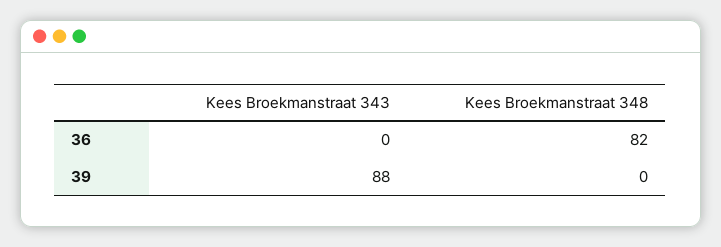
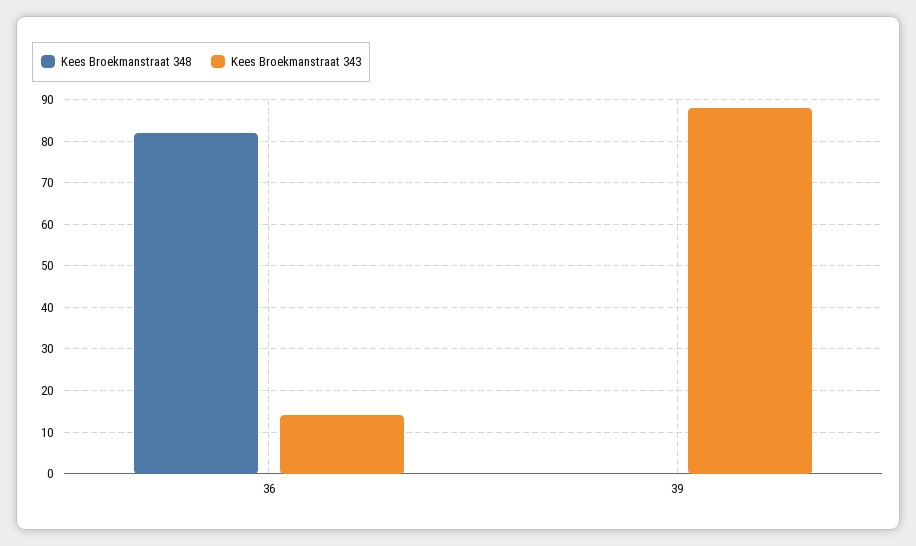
  {
    "Kees Broekmanstraat 343": {
-     "36": 0,
+     "36": 15,
      "39": 88
    },
    "Kees Broekmanstraat 348": {
      "36": 82,
      "39": 0
    }
  }

